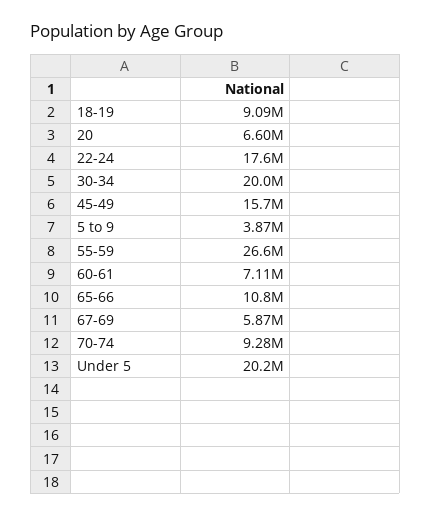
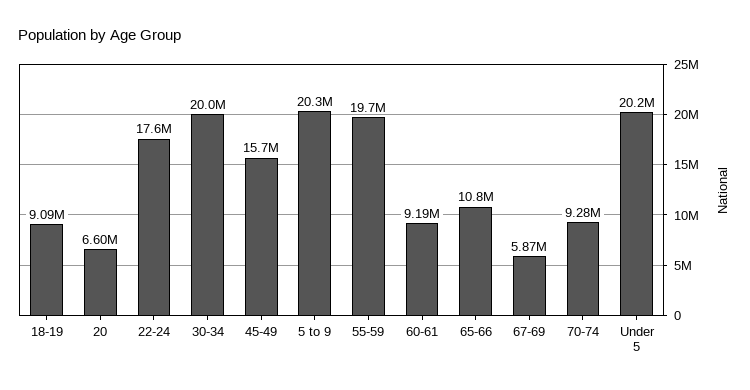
  {
    "18-19": 9090000,
    "20": 6600000,
    "22-24": 17600000,
    "30-34": 20000000,
    "45-49": 15700000,
-   "5 to 9": 3870000,
+   "5 to 9": 20300000,
-   "55-59": 26600000,
+   "55-59": 19700000,
-   "60-61": 7110000,
+   "60-61": 9190000,
    "65-66": 10800000,
    "67-69": 5870000,
    "70-74": 9280000,
    "Under 5": 20200000
  }

